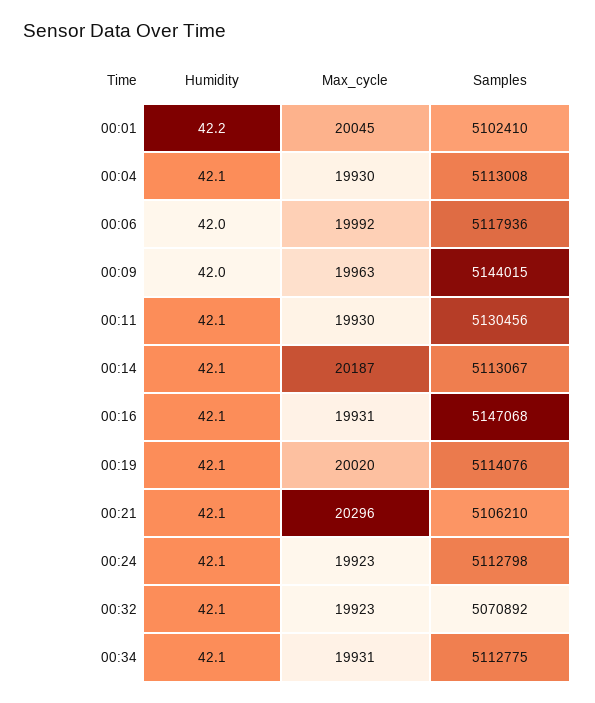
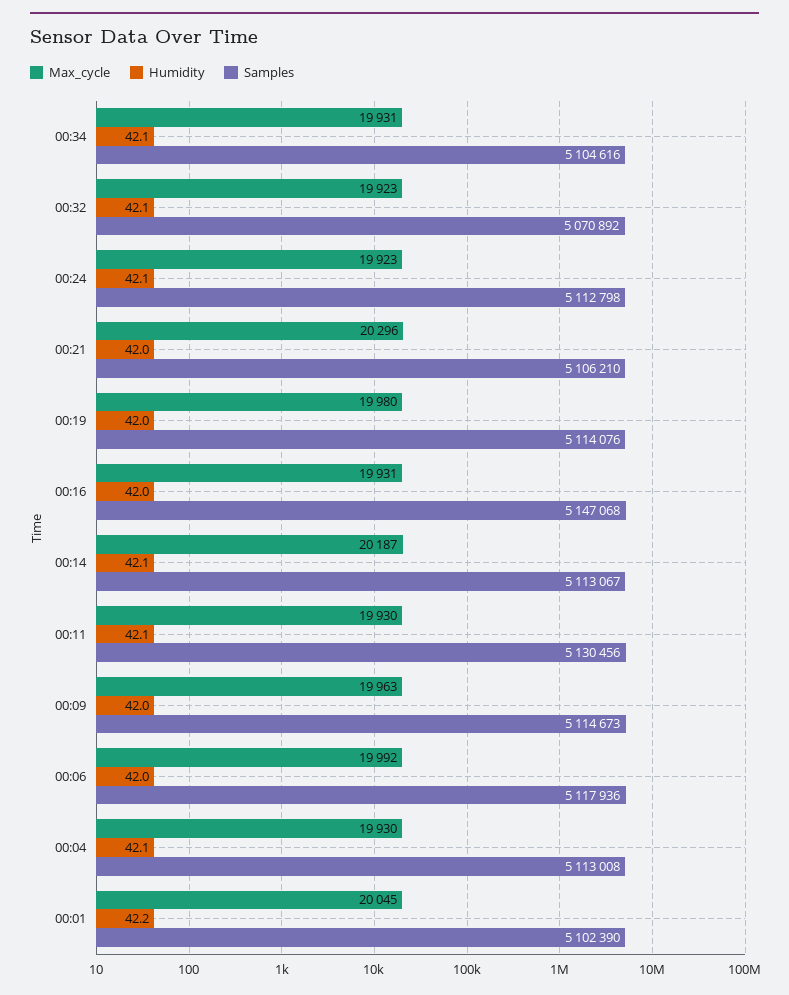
  {
    "Humidity": {
      "00:01": 42.2,
      "00:04": 42.1,
      "00:06": 42,
      "00:09": 42,
      "00:11": 42.1,
      "00:14": 42.1,
-     "00:16": 42.1,
+     "00:16": 42,
-     "00:19": 42.1,
+     "00:19": 42,
-     "00:21": 42.1,
+     "00:21": 42,
      "00:24": 42.1,
      "00:32": 42.1,
      "00:34": 42.1
    },
    "Max_cycle": {
      "00:01": 20045,
      "00:04": 19930,
      "00:06": 19992,
      "00:09": 19963,
      "00:11": 19930,
      "00:14": 20187,
      "00:16": 19931,
-     "00:19": 20020,
+     "00:19": 19980,
      "00:21": 20296,
      "00:24": 19923,
      "00:32": 19923,
      "00:34": 19931
    },
    "Samples": {
-     "00:01": 5102410,
+     "00:01": 5102390,
      "00:04": 5113008,
      "00:06": 5117936,
-     "00:09": 5144015,
+     "00:09": 5114673,
      "00:11": 5130456,
      "00:14": 5113067,
      "00:16": 5147068,
      "00:19": 5114076,
      "00:21": 5106210,
      "00:24": 5112798,
      "00:32": 5070892,
-     "00:34": 5112775
+     "00:34": 5104616
    }
  }

